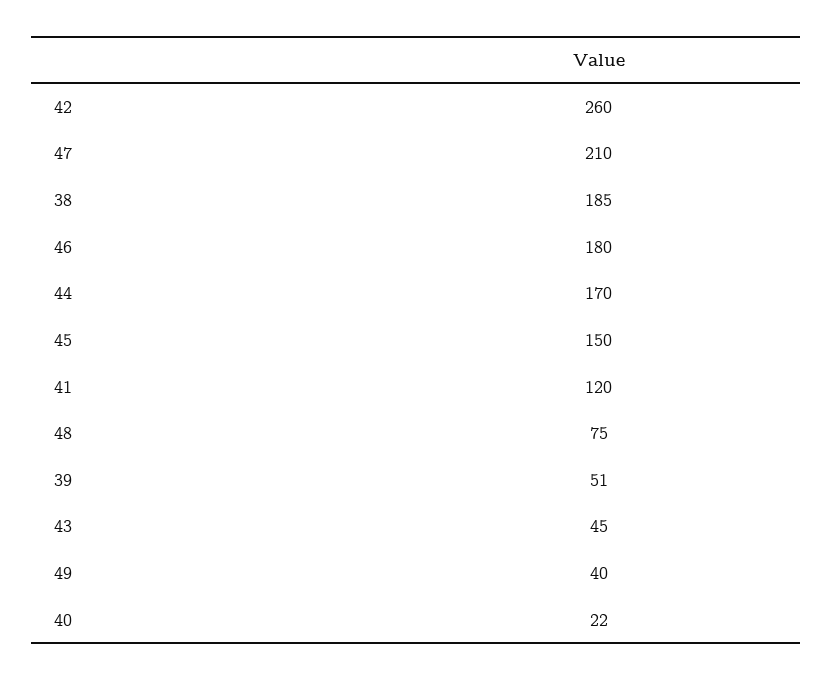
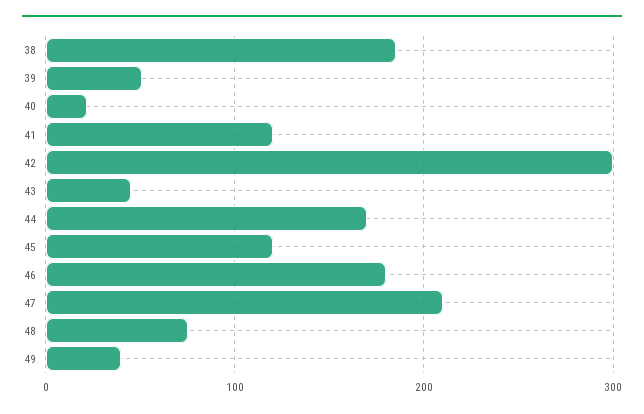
  {
-   "42": 260,
+   "42": 300,
    "47": 210,
    "38": 185,
    "46": 180,
    "44": 170,
-   "45": 150,
+   "45": 120,
    "41": 120,
    "48": 75,
    "39": 51,
    "43": 45,
    "49": 40,
    "40": 22
  }

